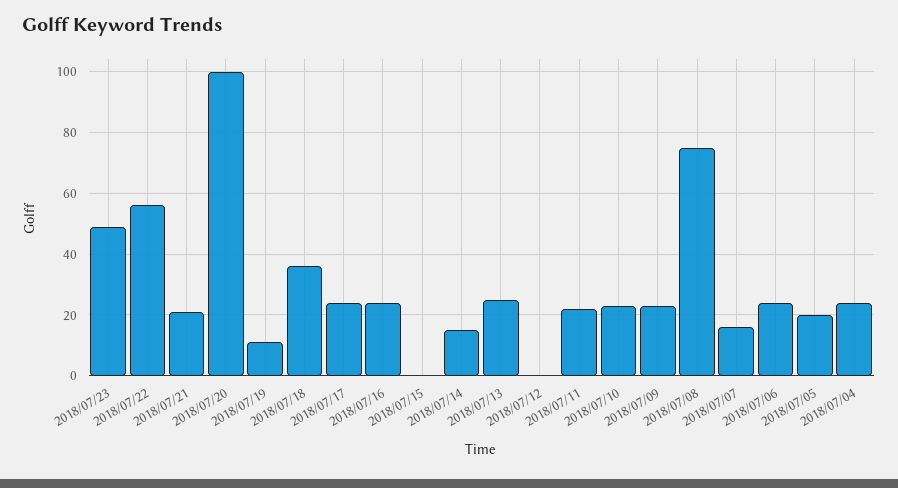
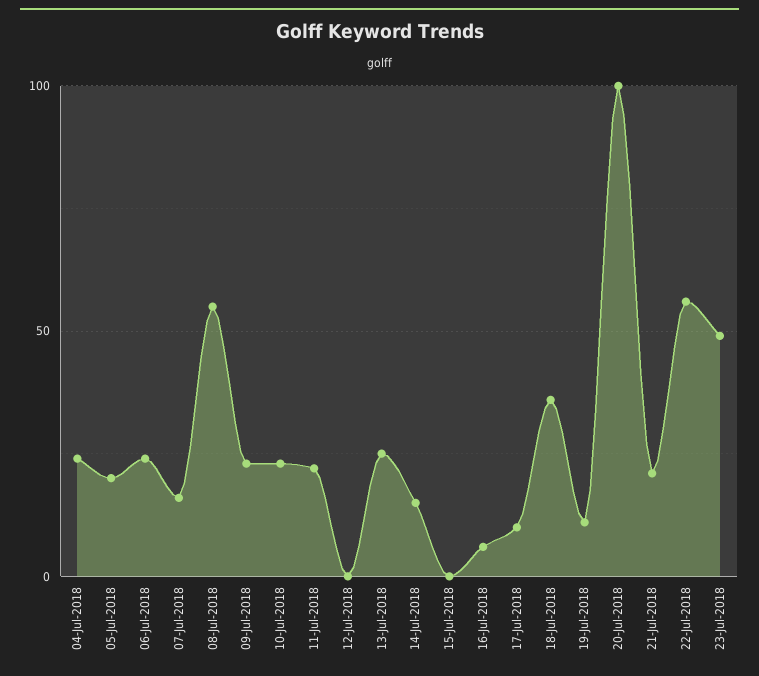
  {
    "2018/07/23": 50,
    "2018/07/22": 55,
    "2018/07/21": 20,
    "2018/07/20": 100,
    "2018/07/19": 10,
    "2018/07/18": 35,
-   "2018/07/17": 25,
+   "2018/07/17": 10,
-   "2018/07/16": 25,
+   "2018/07/16": 5,
    "2018/07/15": 0,
    "2018/07/14": 15,
    "2018/07/13": 25,
    "2018/07/12": 0,
    "2018/07/11": 20,
    "2018/07/10": 25,
    "2018/07/09": 25,
-   "2018/07/08": 75,
+   "2018/07/08": 55,
    "2018/07/07": 15,
    "2018/07/06": 25,
    "2018/07/05": 20,
    "2018/07/04": 25
  }

